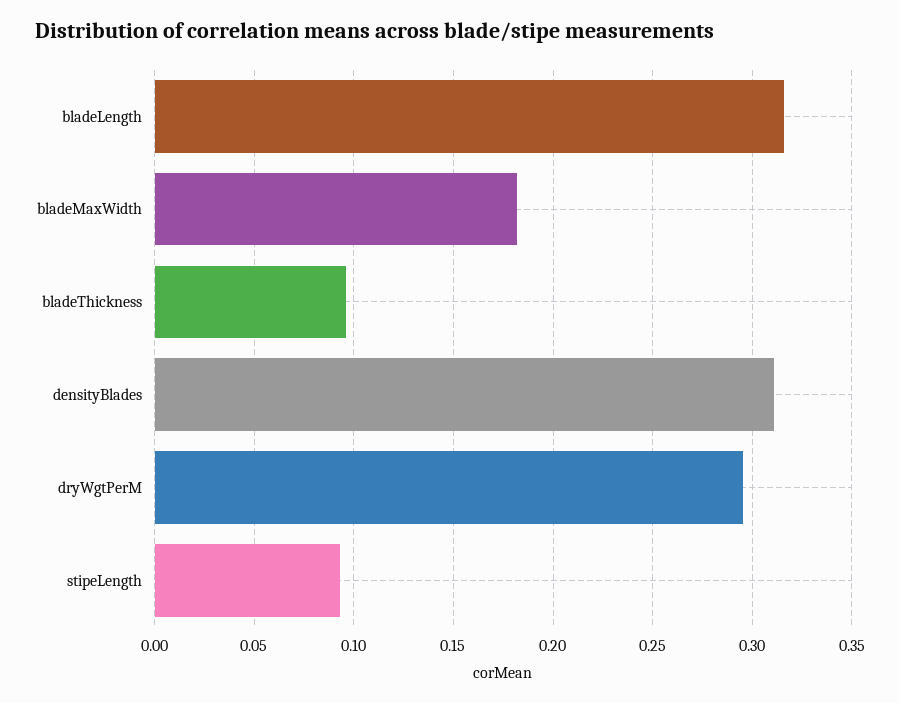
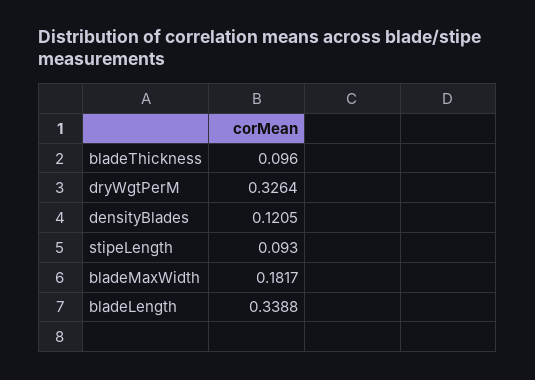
  {
-   "bladeLength": 0.315,
+   "bladeLength": 0.3388,
    "bladeMaxWidth": 0.1817,
    "bladeThickness": 0.096,
-   "densityBlades": 0.31,
+   "densityBlades": 0.1205,
-   "dryWgtPerM": 0.295,
+   "dryWgtPerM": 0.3264,
    "stipeLength": 0.093
  }

